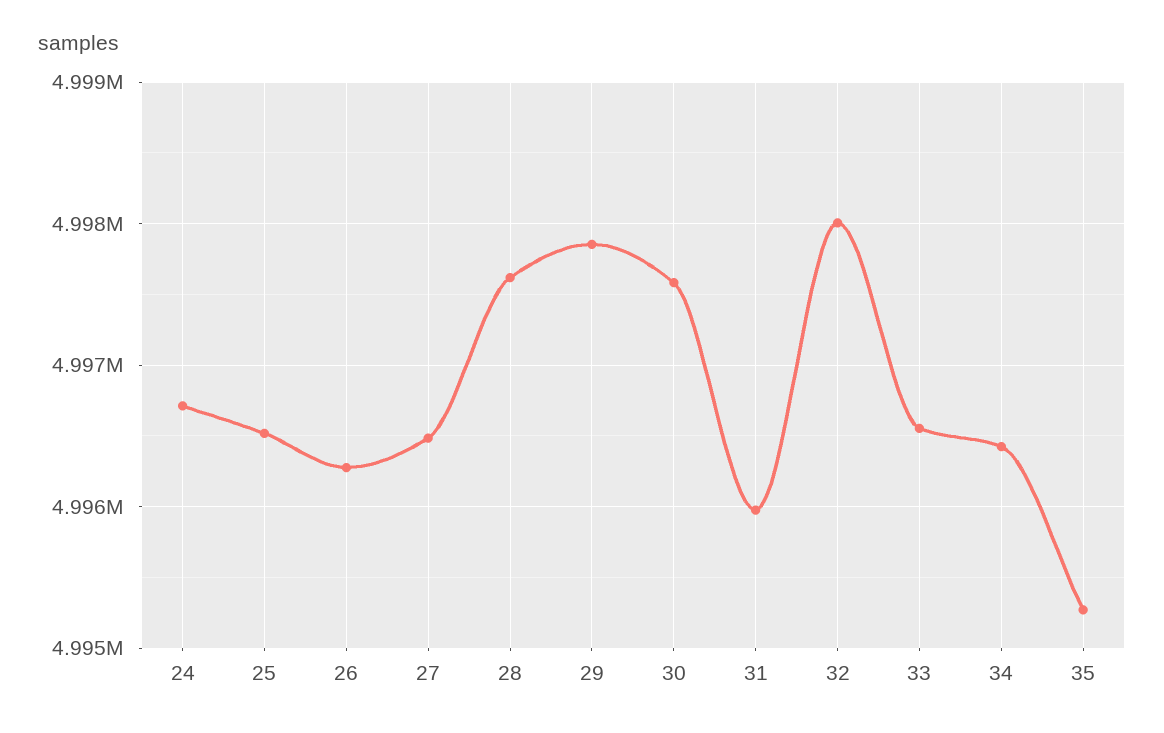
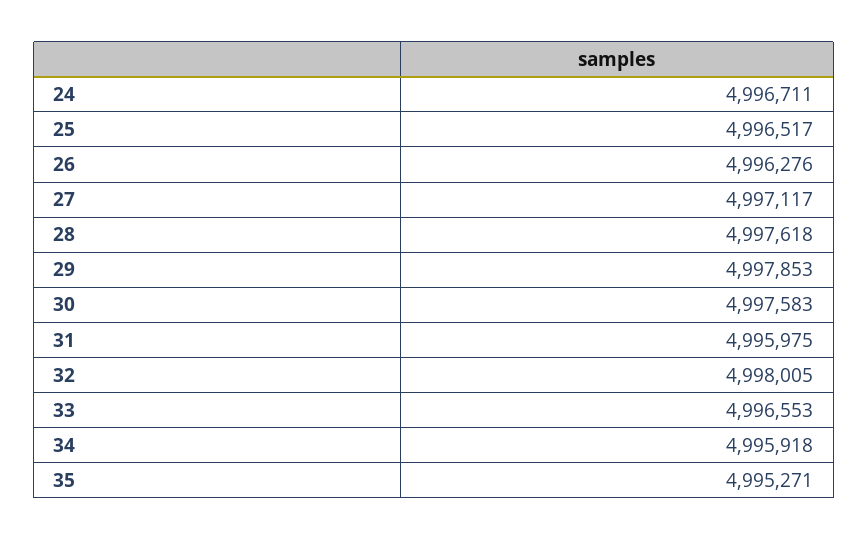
  {
    "24": 4996711,
    "25": 4996517,
    "26": 4996276,
-   "27": 4996500,
+   "27": 4997117,
    "28": 4997618,
    "29": 4997853,
    "30": 4997583,
    "31": 4995975,
    "32": 4998005,
    "33": 4996553,
-   "34": 4996400,
+   "34": 4995918,
    "35": 4995271
  }

